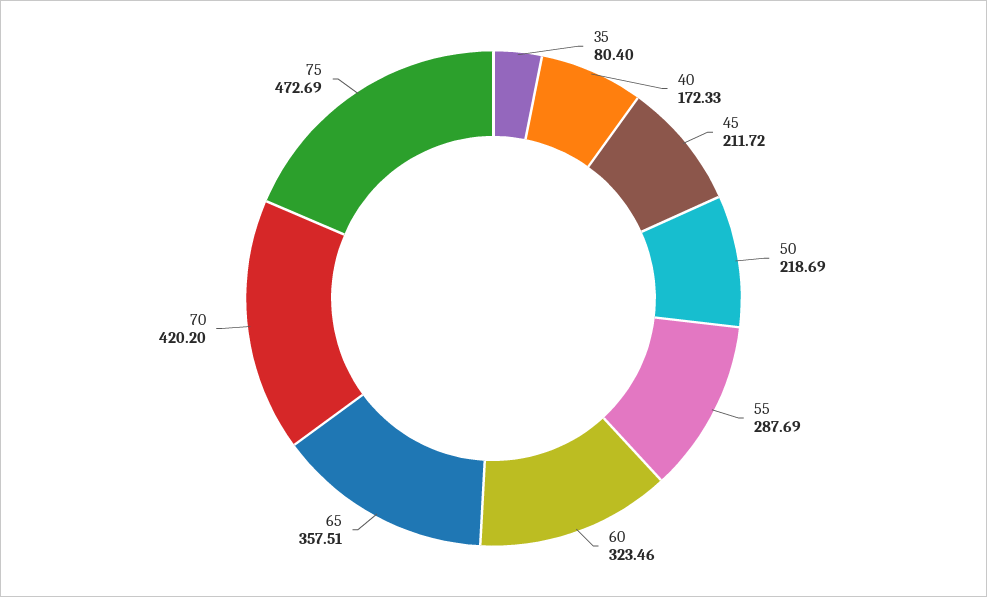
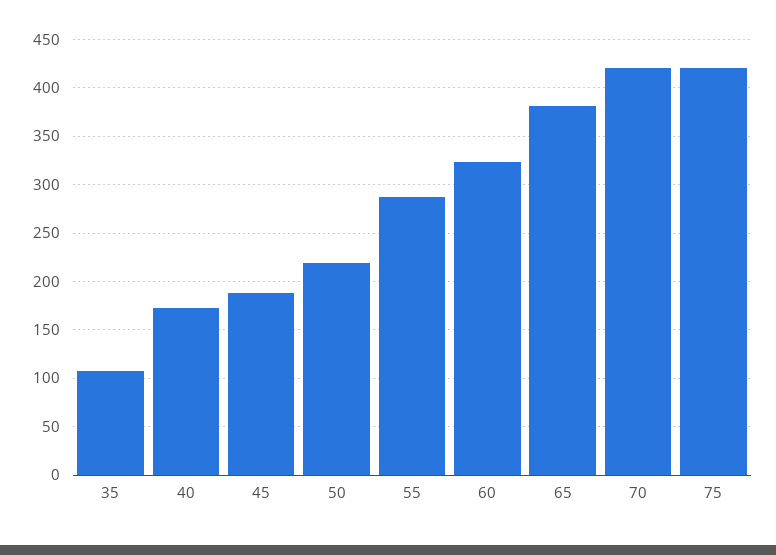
  {
-   "35": 80.4,
+   "35": 110,
    "40": 172.33,
-   "45": 211.72,
+   "45": 190,
    "50": 218.69,
    "55": 287.69,
    "60": 323.46,
-   "65": 357.51,
+   "65": 380,
    "70": 420.2,
-   "75": 472.69
+   "75": 420
  }

